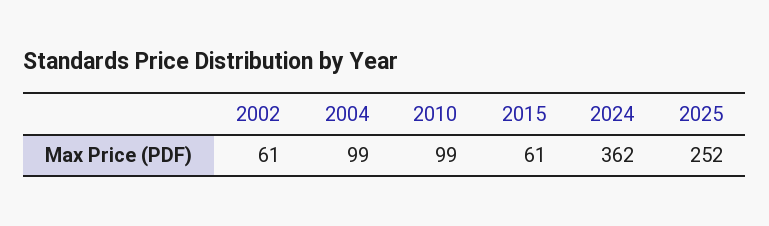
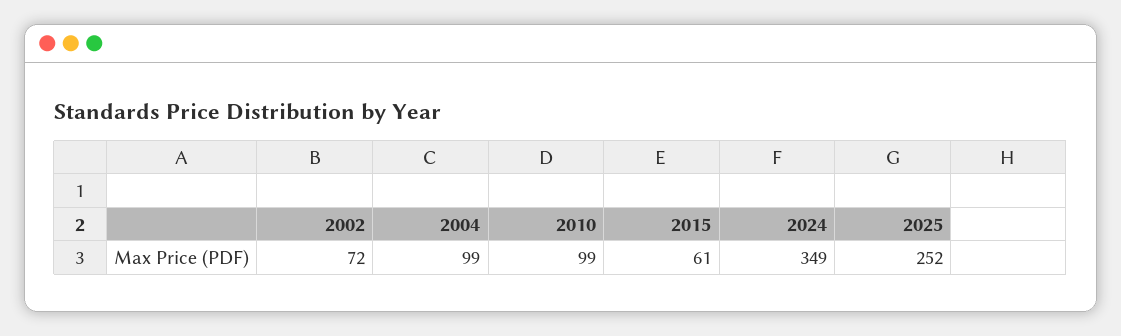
  {
-   "2002": 61,
+   "2002": 72,
    "2004": 99,
    "2010": 99,
    "2015": 61,
-   "2024": 362,
+   "2024": 349,
    "2025": 252
  }

